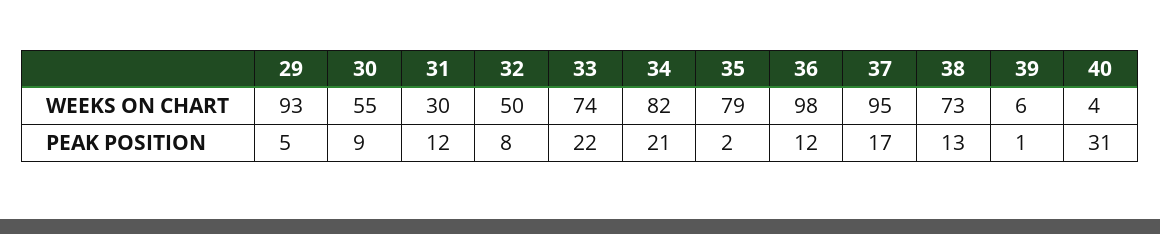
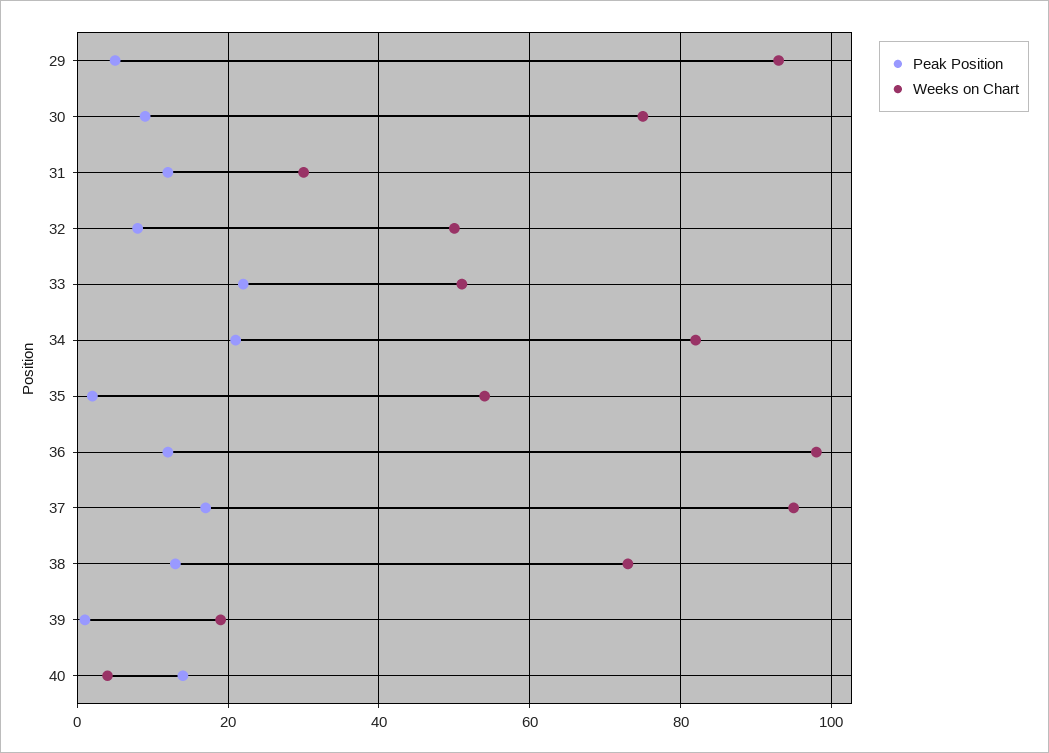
  {
    "WEEKS ON CHART": {
      "29": 93,
-     "30": 55,
+     "30": 75,
      "31": 30,
      "32": 50,
-     "33": 74,
+     "33": 50,
      "34": 82,
-     "35": 79,
+     "35": 55,
      "36": 98,
      "37": 95,
      "38": 73,
-     "39": 6,
+     "39": 20,
      "40": 4
    },
    "PEAK POSITION": {
      "29": 5,
      "30": 9,
      "31": 12,
      "32": 8,
      "33": 22,
      "34": 21,
      "35": 2,
      "36": 12,
      "37": 17,
      "38": 13,
      "39": 1,
-     "40": 31
+     "40": 15
    }
  }

